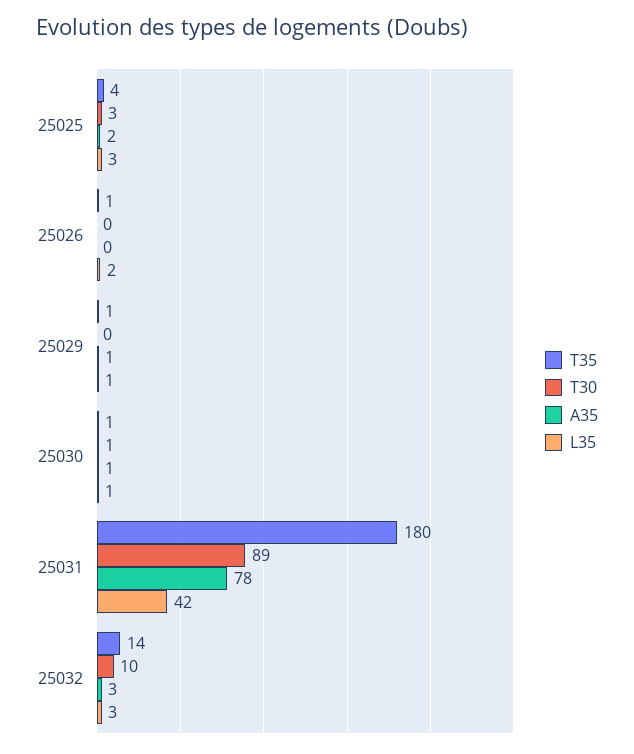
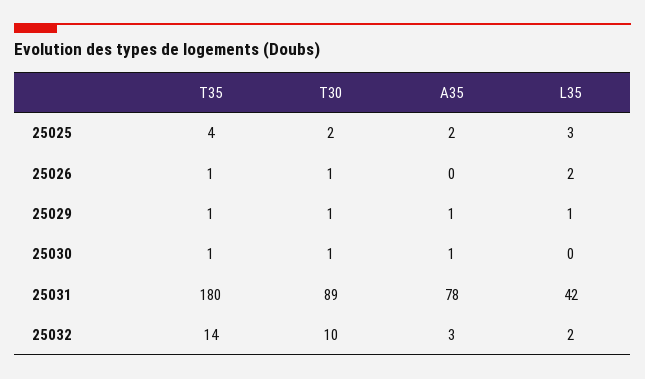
  {
    "T35": {
      "25025": 4,
      "25026": 1,
      "25029": 1,
      "25030": 1,
      "25031": 180,
      "25032": 14
    },
    "T30": {
-     "25025": 3,
+     "25025": 2,
-     "25026": 0,
+     "25026": 1,
-     "25029": 0,
+     "25029": 1,
      "25030": 1,
      "25031": 89,
      "25032": 10
    },
    "A35": {
      "25025": 2,
      "25026": 0,
      "25029": 1,
      "25030": 1,
      "25031": 78,
      "25032": 3
    },
    "L35": {
      "25025": 3,
      "25026": 2,
      "25029": 1,
-     "25030": 1,
+     "25030": 0,
      "25031": 42,
-     "25032": 3
+     "25032": 2
    }
  }

